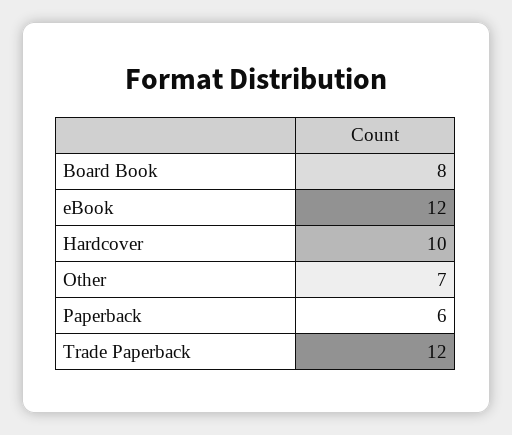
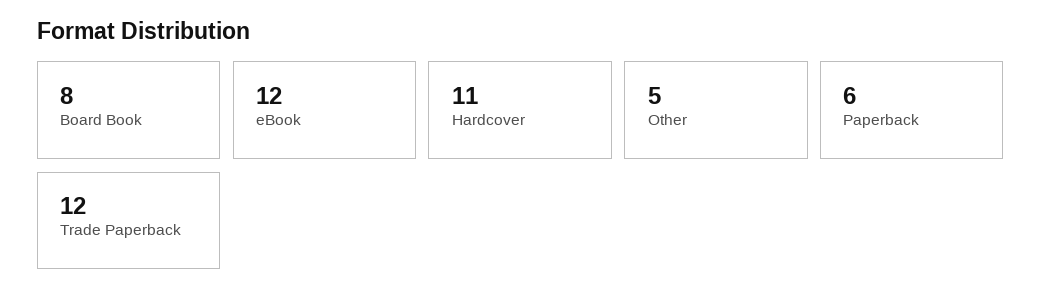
  {
    "Board Book": 8,
    "eBook": 12,
-   "Hardcover": 10,
+   "Hardcover": 11,
-   "Other": 7,
+   "Other": 5,
    "Paperback": 6,
    "Trade Paperback": 12
  }

